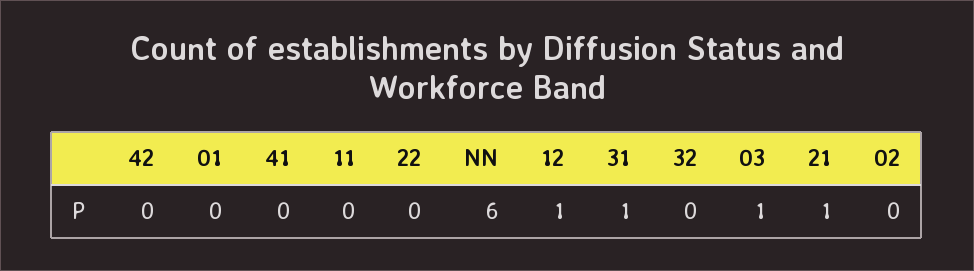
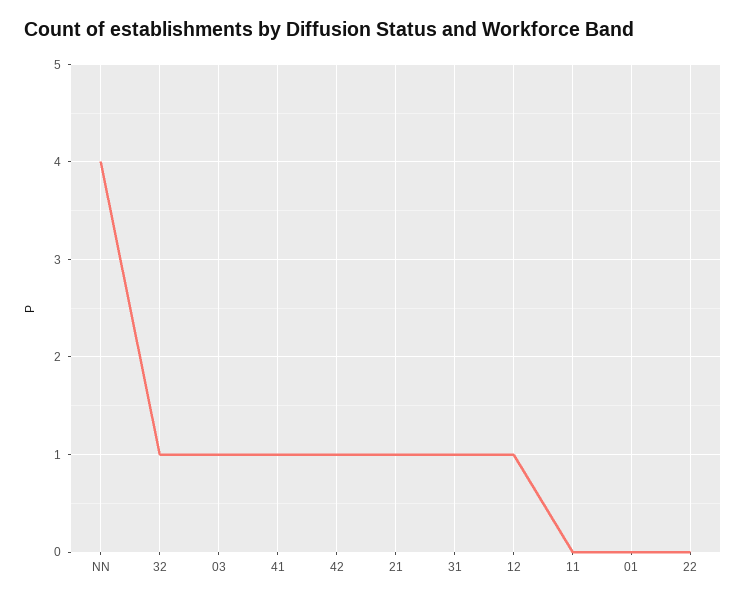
  {
-   "42": 0,
+   "42": 1,
    "01": 0,
-   "41": 0,
+   "41": 1,
    "11": 0,
    "22": 0,
-   "NN": 6,
+   "NN": 4,
    "12": 1,
    "31": 1,
-   "32": 0,
+   "32": 1,
    "03": 1,
-   "21": 1,
+   "21": 1
-   "02": 0
  }

